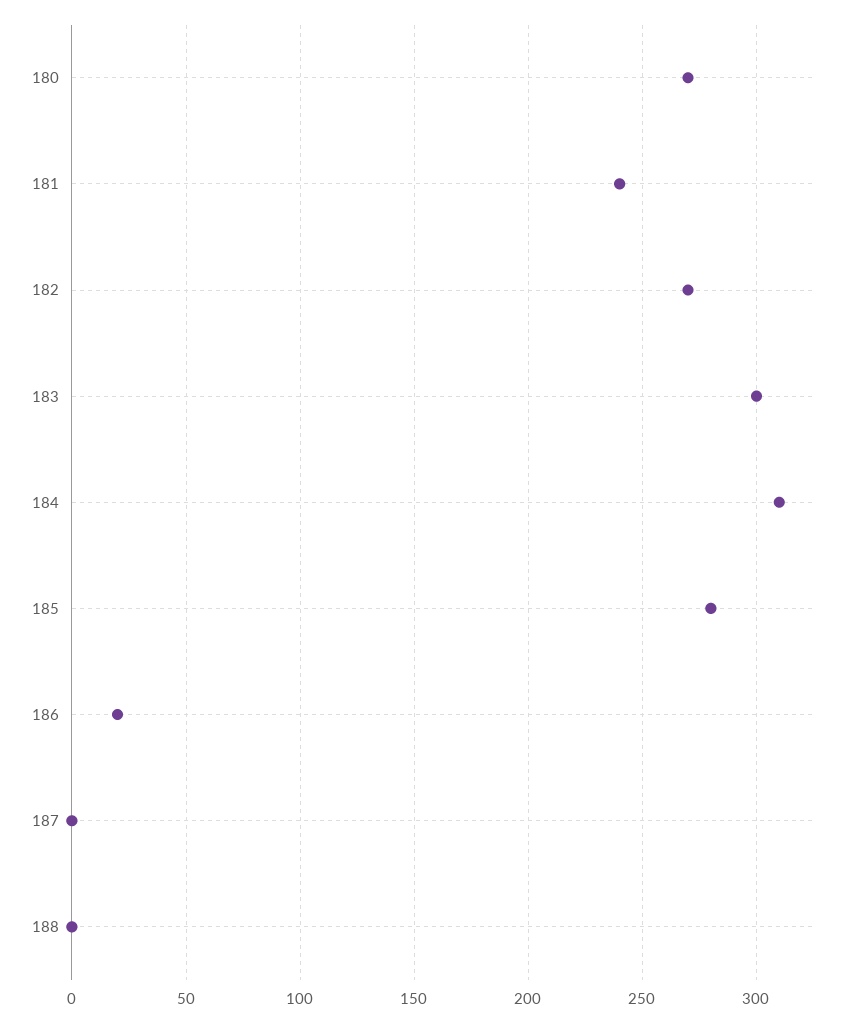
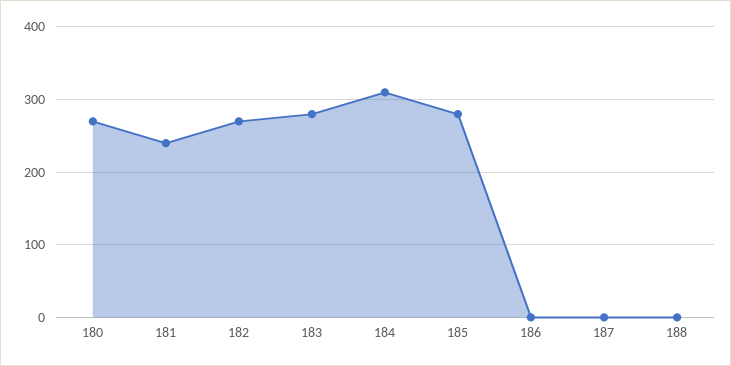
  {
    "180": 270,
    "181": 240,
    "182": 270,
-   "183": 300,
+   "183": 280,
    "184": 310,
    "185": 280,
-   "186": 20,
+   "186": 0,
    "187": 0,
    "188": 0
  }

